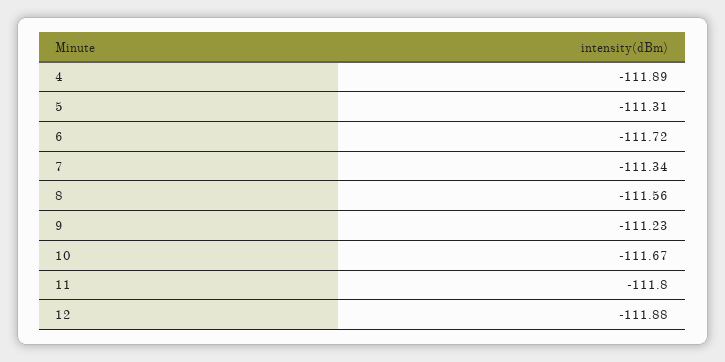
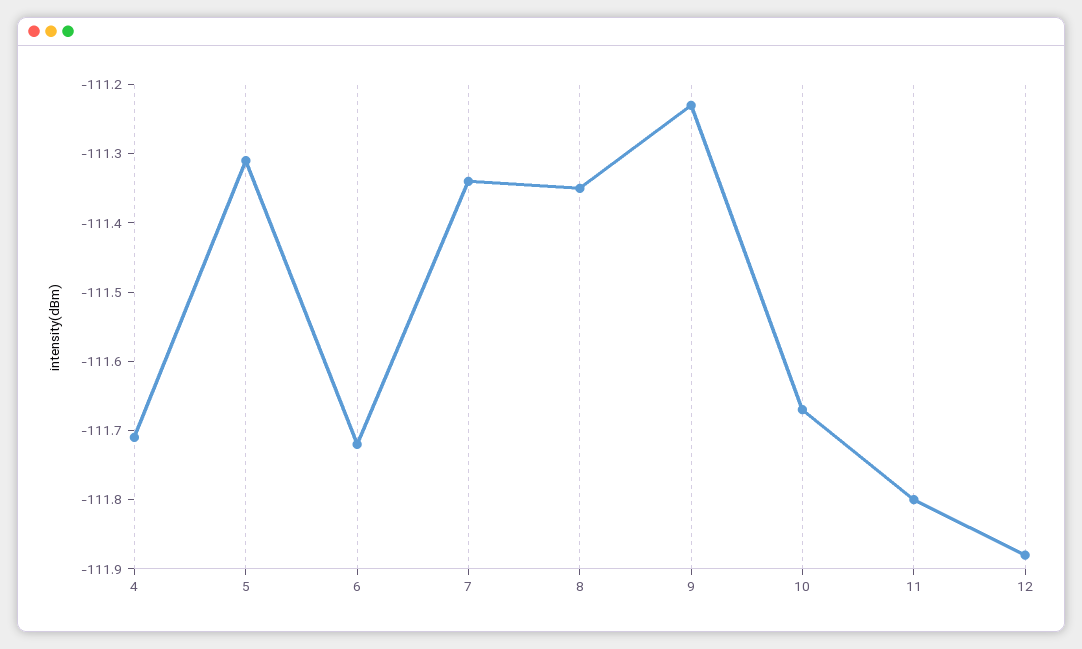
  {
-   "4": -111.89,
+   "4": -111.7,
    "5": -111.31,
    "6": -111.72,
    "7": -111.34,
-   "8": -111.56,
+   "8": -111.35,
    "9": -111.23,
    "10": -111.67,
    "11": -111.8,
    "12": -111.88
  }

